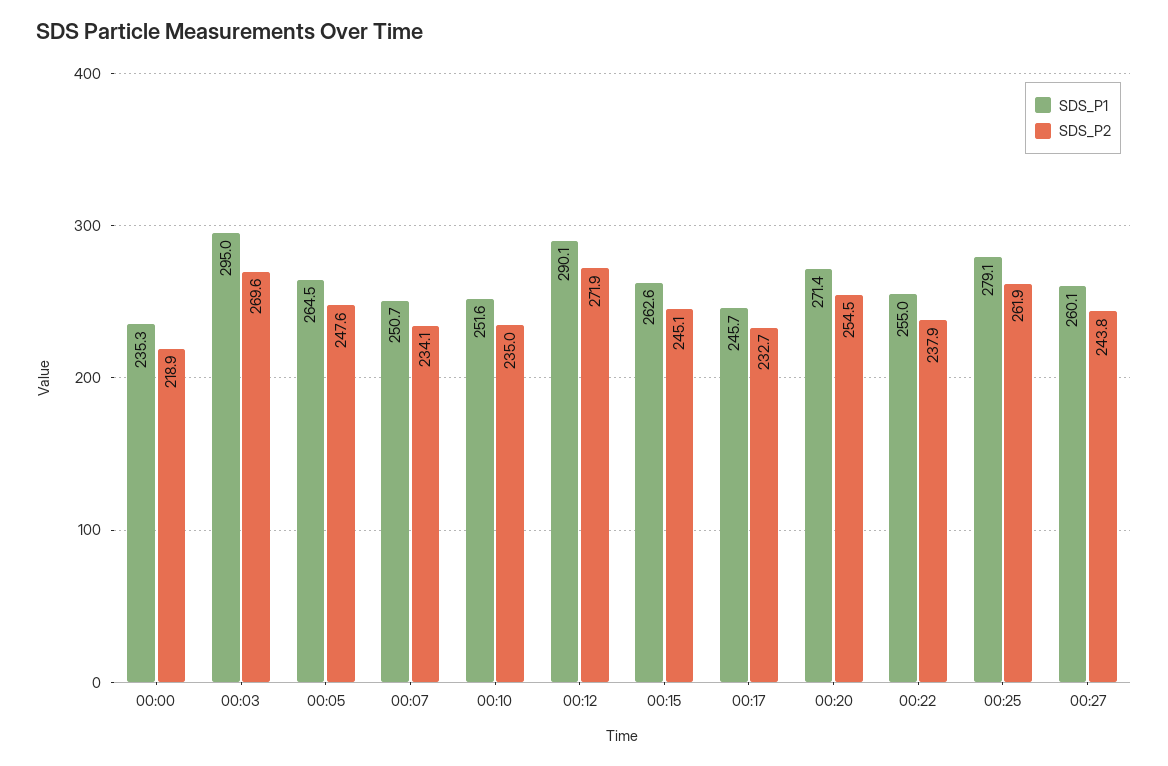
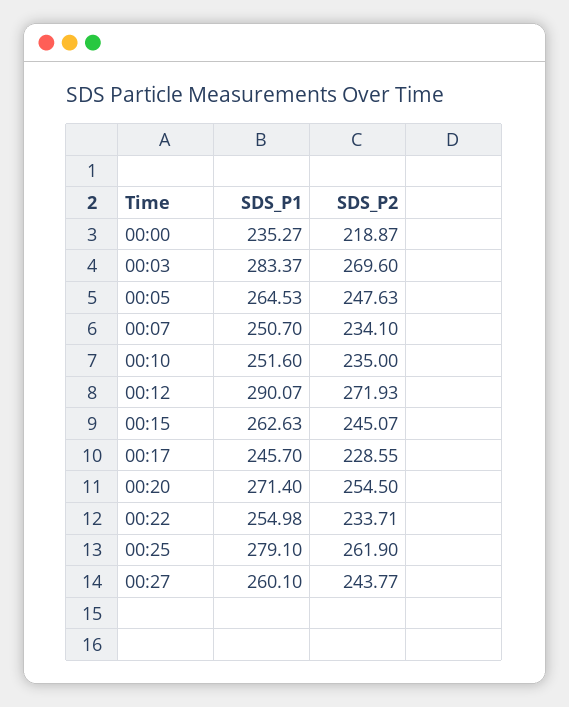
  {
    "SDS_P1": {
      "00:00": 235.27,
-     "00:03": 295,
+     "00:03": 283.37,
      "00:05": 264.53,
      "00:07": 250.7,
      "00:10": 251.6,
      "00:12": 290.07,
      "00:15": 262.63,
      "00:17": 245.7,
      "00:20": 271.4,
      "00:22": 254.98,
      "00:25": 279.1,
      "00:27": 260.1
    },
    "SDS_P2": {
      "00:00": 218.87,
      "00:03": 269.6,
      "00:05": 247.63,
      "00:07": 234.1,
      "00:10": 235,
      "00:12": 271.93,
      "00:15": 245.07,
-     "00:17": 232.7,
+     "00:17": 228.55,
      "00:20": 254.5,
-     "00:22": 237.9,
+     "00:22": 233.71,
      "00:25": 261.9,
      "00:27": 243.77
    }
  }

